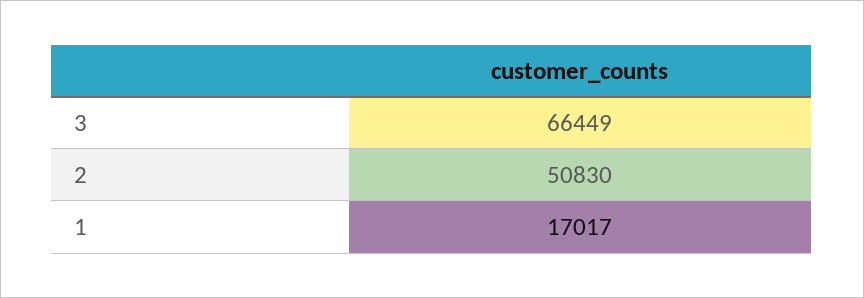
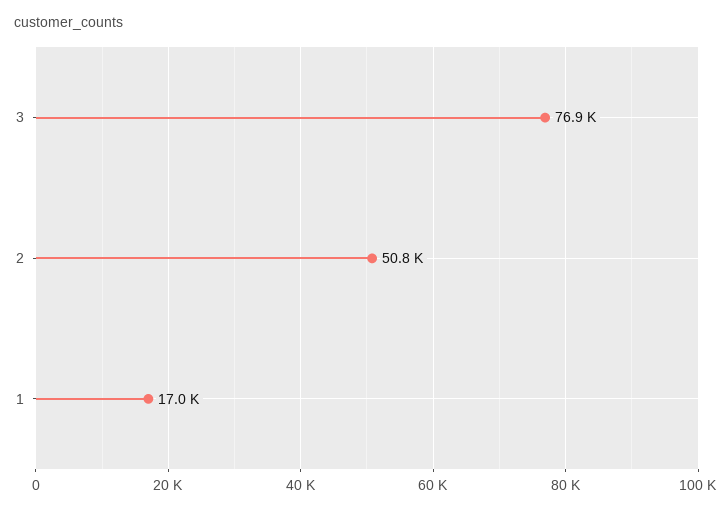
  {
-   "3": 66449,
+   "3": 76900,
    "2": 50830,
    "1": 17017
  }

